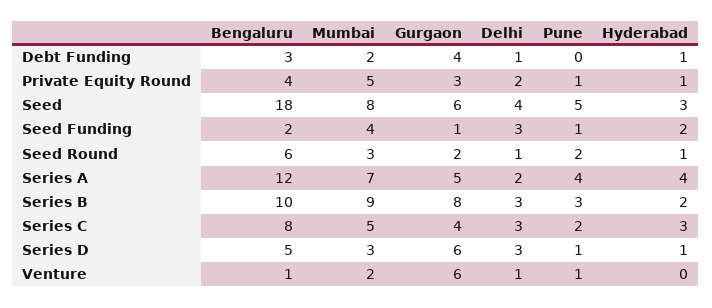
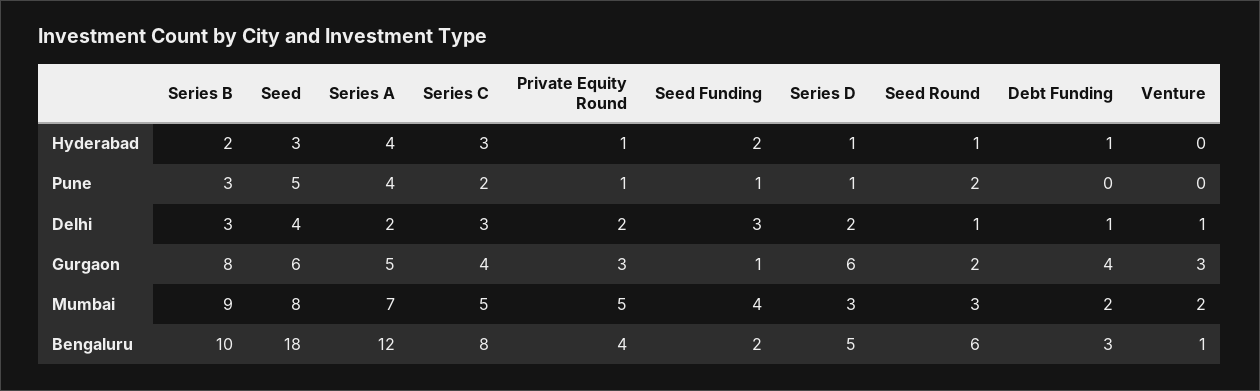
  {
    "Bengaluru": {
      "Debt Funding": 3,
      "Private Equity Round": 4,
      "Seed": 18,
      "Seed Funding": 2,
      "Seed Round": 6,
      "Series A": 12,
      "Series B": 10,
      "Series C": 8,
      "Series D": 5,
      "Venture": 1
    },
    "Mumbai": {
      "Debt Funding": 2,
      "Private Equity Round": 5,
      "Seed": 8,
      "Seed Funding": 4,
      "Seed Round": 3,
      "Series A": 7,
      "Series B": 9,
      "Series C": 5,
      "Series D": 3,
      "Venture": 2
    },
    "Gurgaon": {
      "Debt Funding": 4,
      "Private Equity Round": 3,
      "Seed": 6,
      "Seed Funding": 1,
      "Seed Round": 2,
      "Series A": 5,
      "Series B": 8,
      "Series C": 4,
      "Series D": 6,
-     "Venture": 6
+     "Venture": 3
    },
    "Delhi": {
      "Debt Funding": 1,
      "Private Equity Round": 2,
      "Seed": 4,
      "Seed Funding": 3,
      "Seed Round": 1,
      "Series A": 2,
      "Series B": 3,
      "Series C": 3,
-     "Series D": 3,
+     "Series D": 2,
      "Venture": 1
    },
    "Pune": {
      "Debt Funding": 0,
      "Private Equity Round": 1,
      "Seed": 5,
      "Seed Funding": 1,
      "Seed Round": 2,
      "Series A": 4,
      "Series B": 3,
      "Series C": 2,
      "Series D": 1,
-     "Venture": 1
+     "Venture": 0
    },
    "Hyderabad": {
      "Debt Funding": 1,
      "Private Equity Round": 1,
      "Seed": 3,
      "Seed Funding": 2,
      "Seed Round": 1,
      "Series A": 4,
      "Series B": 2,
      "Series C": 3,
      "Series D": 1,
      "Venture": 0
    }
  }

